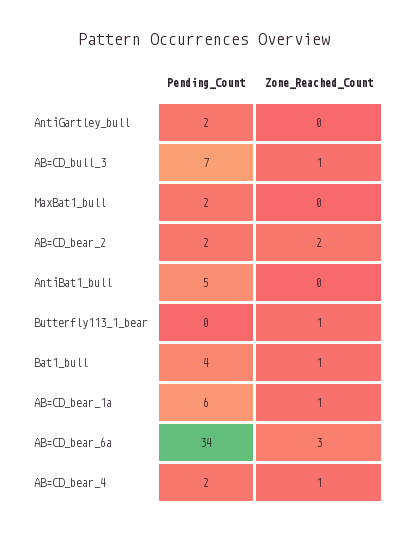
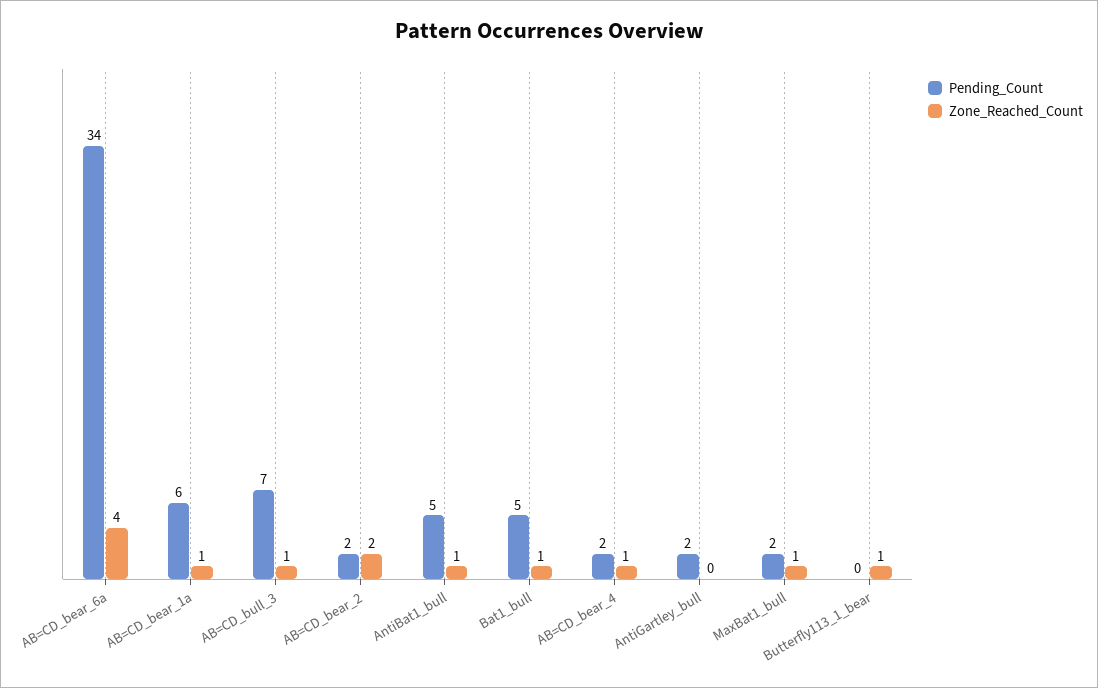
  {
    "Pending_Count": {
      "AntiGartley_bull": 2,
      "AB=CD_bull_3": 7,
      "MaxBat1_bull": 2,
      "AB=CD_bear_2": 2,
      "AntiBat1_bull": 5,
      "Butterfly113_1_bear": 0,
-     "Bat1_bull": 4,
+     "Bat1_bull": 5,
      "AB=CD_bear_1a": 6,
      "AB=CD_bear_6a": 34,
      "AB=CD_bear_4": 2
    },
    "Zone_Reached_Count": {
      "AntiGartley_bull": 0,
      "AB=CD_bull_3": 1,
-     "MaxBat1_bull": 0,
+     "MaxBat1_bull": 1,
      "AB=CD_bear_2": 2,
-     "AntiBat1_bull": 0,
+     "AntiBat1_bull": 1,
      "Butterfly113_1_bear": 1,
      "Bat1_bull": 1,
      "AB=CD_bear_1a": 1,
-     "AB=CD_bear_6a": 3,
+     "AB=CD_bear_6a": 4,
      "AB=CD_bear_4": 1
    }
  }

